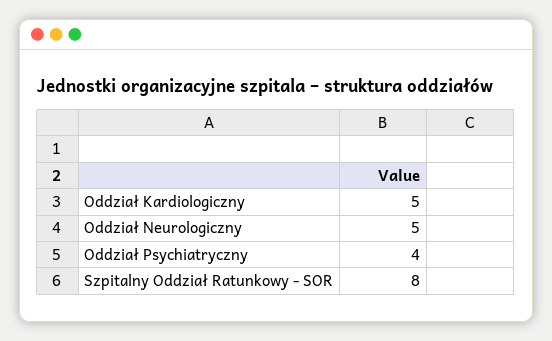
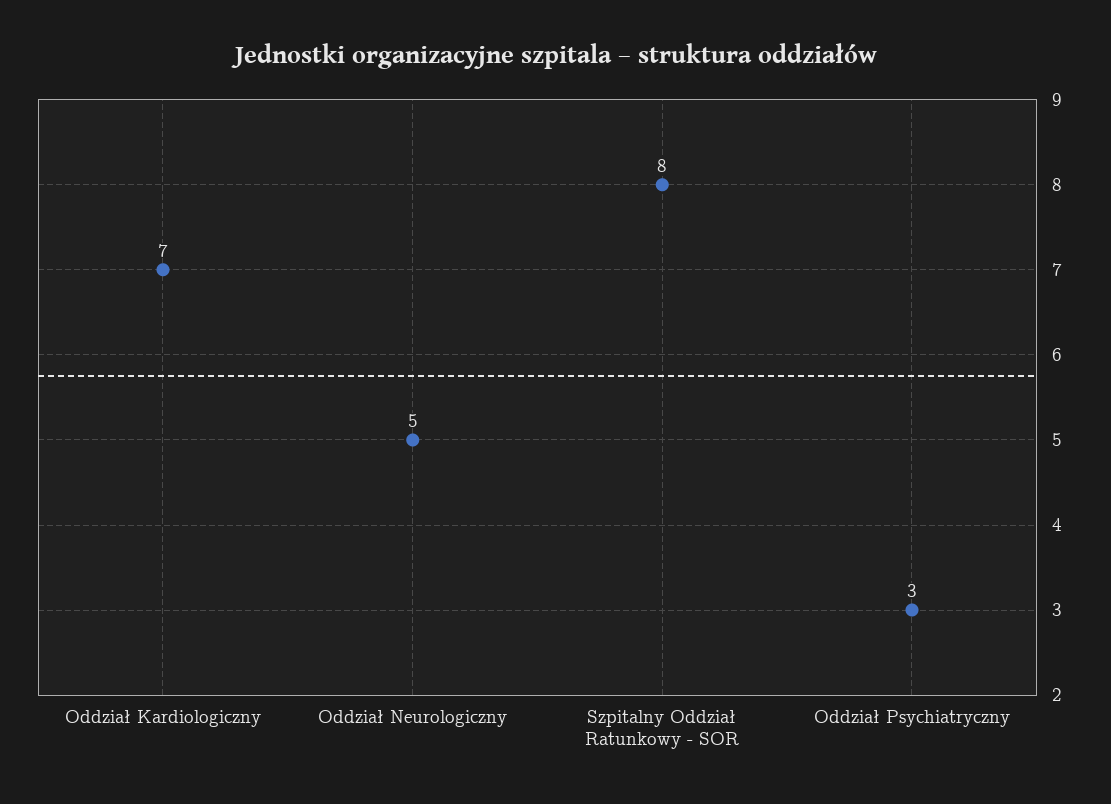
  {
-   "Oddział Kardiologiczny": 5,
+   "Oddział Kardiologiczny": 7,
    "Oddział Neurologiczny": 5,
-   "Oddział Psychiatryczny": 4,
+   "Oddział Psychiatryczny": 3,
    "Szpitalny Oddział Ratunkowy - SOR": 8
  }

